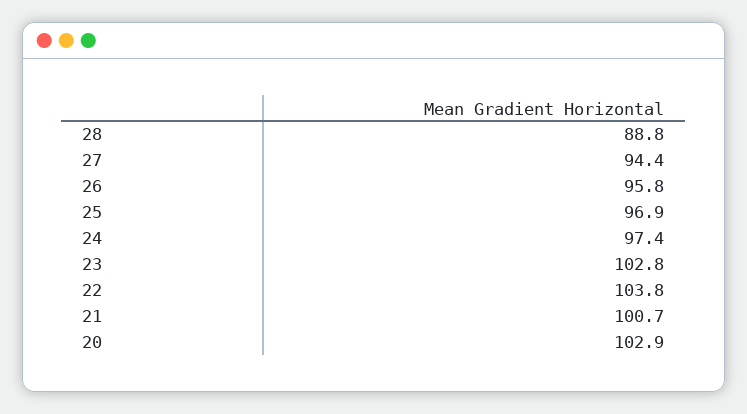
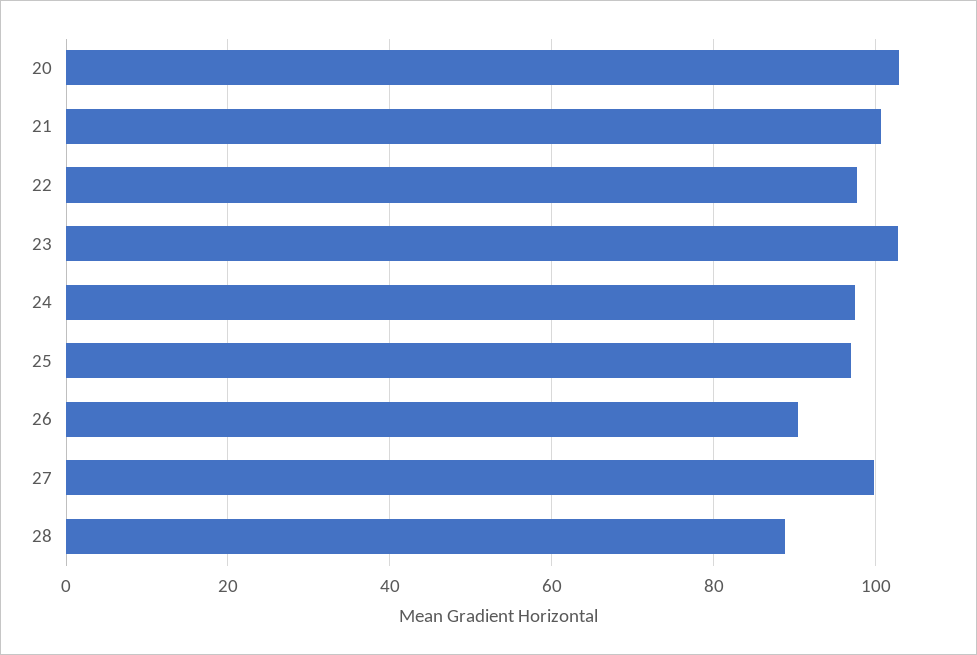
  {
    "28": 88.8,
-   "27": 94.4,
+   "27": 100,
-   "26": 95.8,
+   "26": 90,
    "25": 96.9,
    "24": 97.4,
    "23": 102.8,
-   "22": 103.8,
+   "22": 98,
    "21": 100.7,
    "20": 102.9
  }

